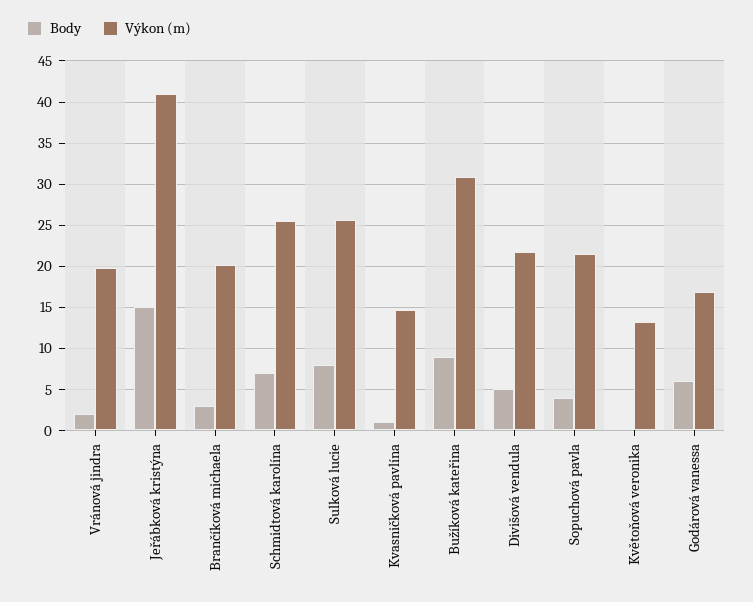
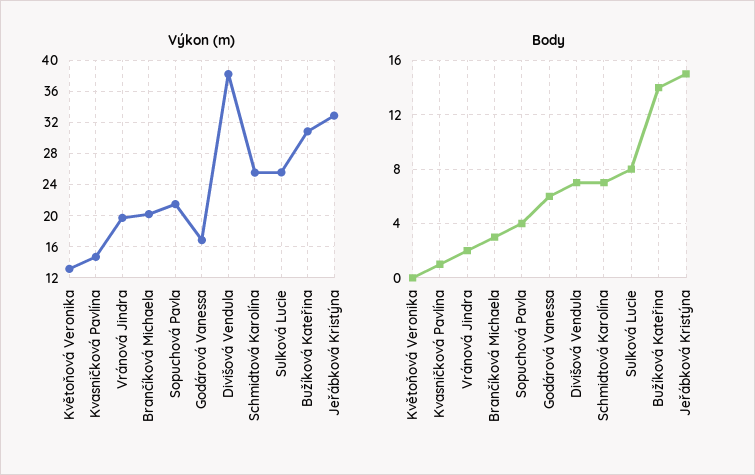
  {
    "Body": {
      "Vránová jindra": 2,
      "Jeřábková kristýna": 15,
      "Brančíková michaela": 3,
      "Schmidtová karolína": 7,
      "Sulková lucie": 8,
      "Kvasničková pavlína": 1,
-     "Bužíková kateřina": 9,
+     "Bužíková kateřina": 14,
-     "Divišová vendula": 5,
+     "Divišová vendula": 7,
      "Sopuchová pavla": 4,
      "Květoňová veronika": 0,
      "Godárová vanessa": 6
    },
    "Výkon (m)": {
      "Vránová jindra": 20,
-     "Jeřábková kristýna": 41,
+     "Jeřábková kristýna": 33,
      "Brančíková michaela": 20,
      "Schmidtová karolína": 26,
      "Sulková lucie": 26,
      "Kvasničková pavlína": 15,
      "Bužíková kateřina": 31,
-     "Divišová vendula": 22,
+     "Divišová vendula": 38,
      "Sopuchová pavla": 21,
      "Květoňová veronika": 13,
      "Godárová vanessa": 17
    }
  }

